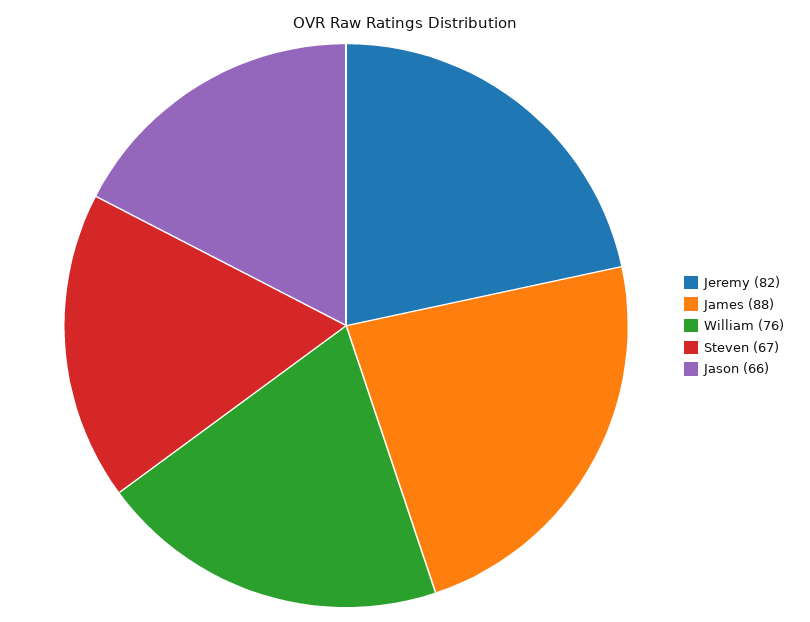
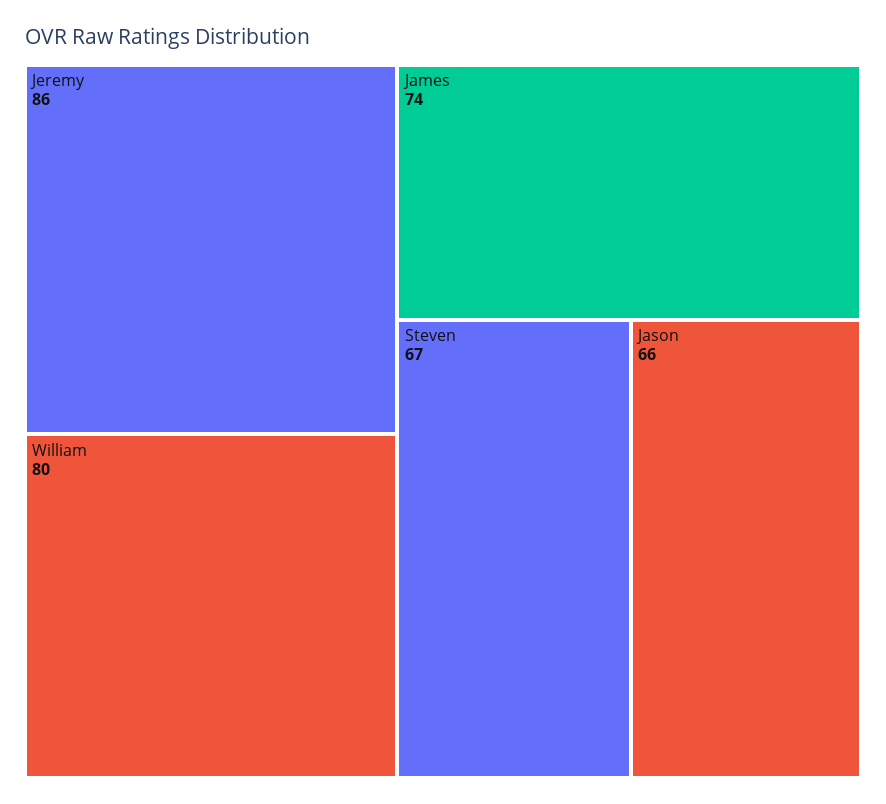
  {
-   "Jeremy": 82,
+   "Jeremy": 86,
-   "James": 88,
+   "James": 74,
-   "William": 76,
+   "William": 80,
    "Steven": 67,
    "Jason": 66
  }

